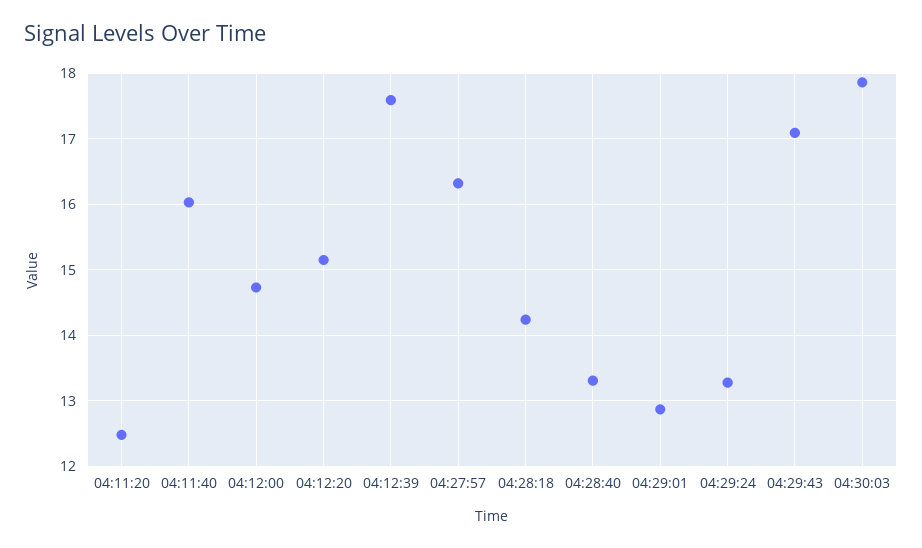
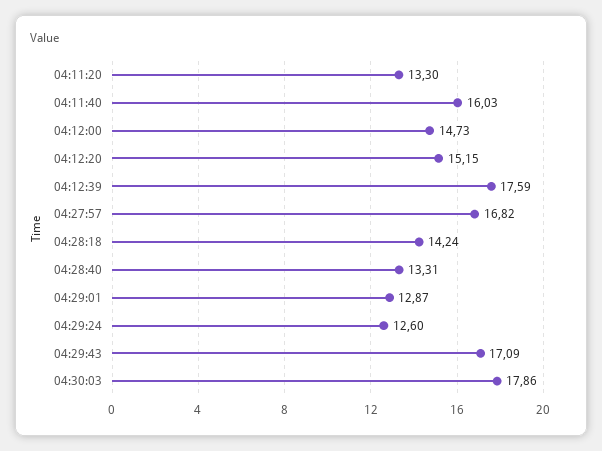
  {
-   "04:11:20": 12.5,
+   "04:11:20": 13.3,
    "04:11:40": 16.03,
    "04:12:00": 14.73,
    "04:12:20": 15.15,
    "04:12:39": 17.59,
-   "04:27:57": 16.3,
+   "04:27:57": 16.82,
    "04:28:18": 14.24,
    "04:28:40": 13.31,
    "04:29:01": 12.87,
-   "04:29:24": 13.3,
+   "04:29:24": 12.6,
    "04:29:43": 17.09,
    "04:30:03": 17.86
  }

